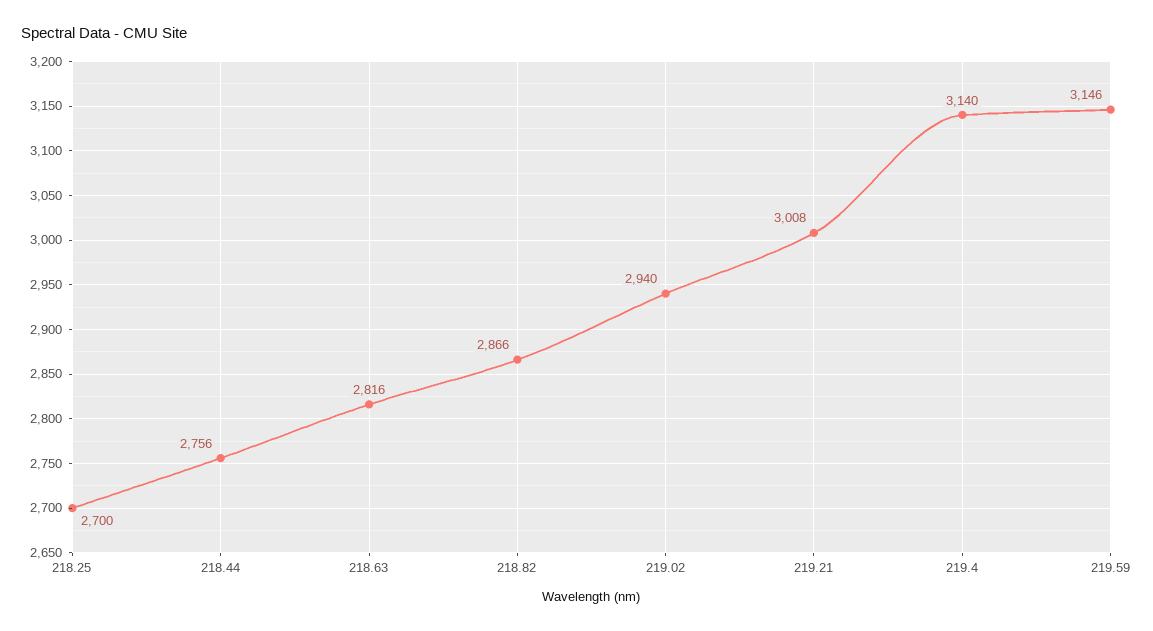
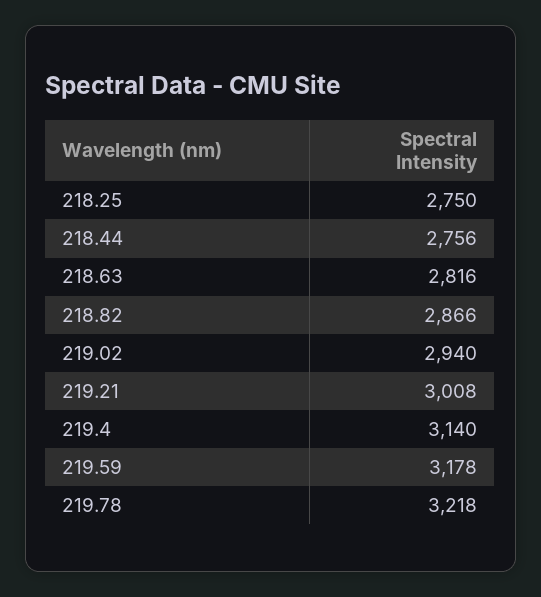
  {
-   "218.25": 2700,
+   "218.25": 2750,
    "218.44": 2756,
    "218.63": 2816,
    "218.82": 2866,
    "219.02": 2940,
    "219.21": 3008,
    "219.4": 3140,
-   "219.59": 3146
+   "219.59": 3178,
+   "219.78": 3218
  }

